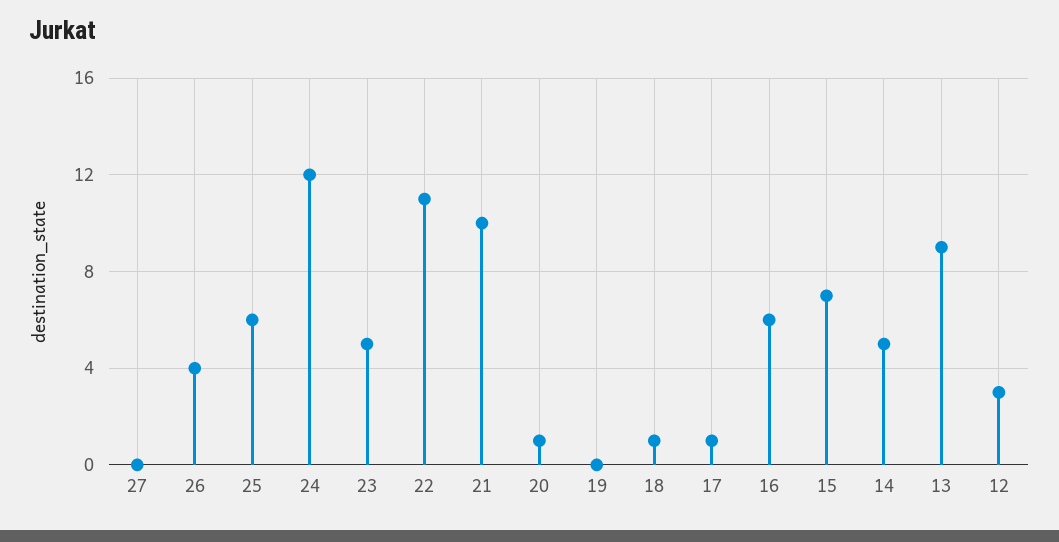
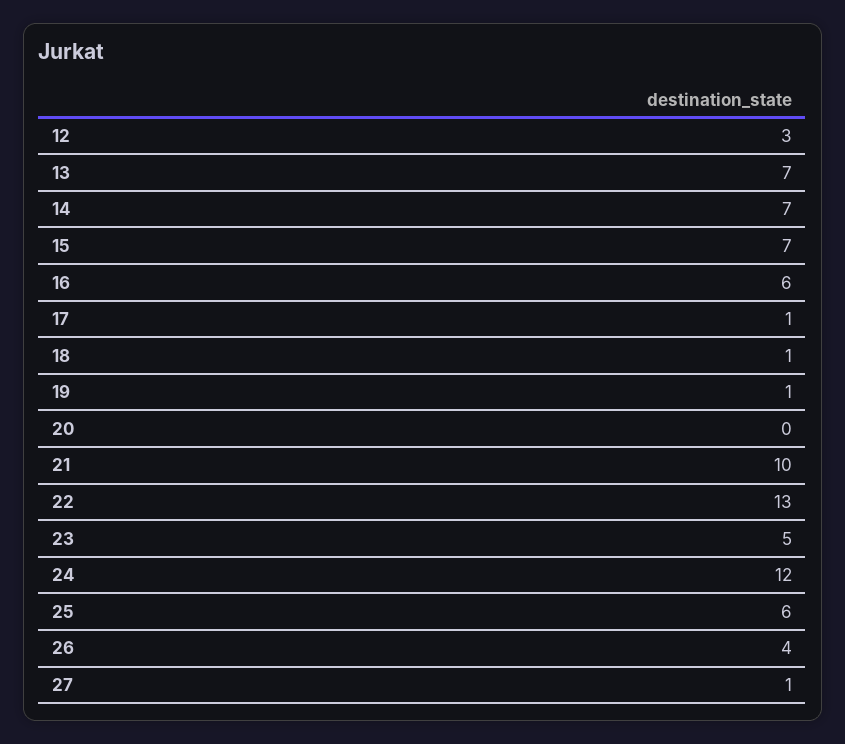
  {
-   "27": 0,
+   "27": 1,
    "26": 4,
    "25": 6,
    "24": 12,
    "23": 5,
-   "22": 11,
+   "22": 13,
    "21": 10,
-   "20": 1,
+   "20": 0,
-   "19": 0,
+   "19": 1,
    "18": 1,
    "17": 1,
    "16": 6,
    "15": 7,
-   "14": 5,
+   "14": 7,
-   "13": 9,
+   "13": 7,
    "12": 3
  }

